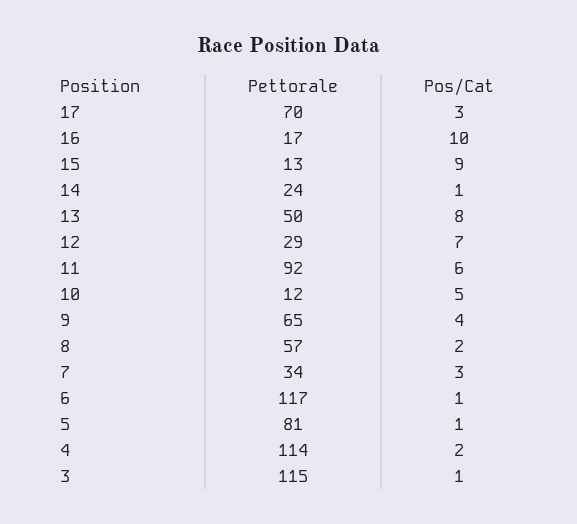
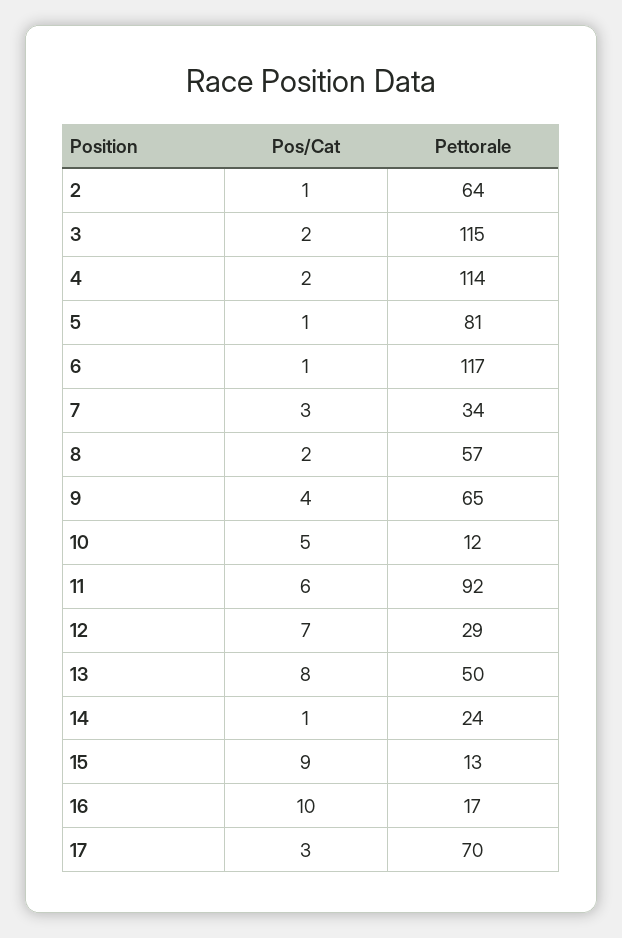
  {
    "Pettorale": {
      "17": 70,
      "16": 17,
      "15": 13,
      "14": 24,
      "13": 50,
      "12": 29,
      "11": 92,
      "10": 12,
      "9": 65,
      "8": 57,
      "7": 34,
      "6": 117,
      "5": 81,
      "4": 114,
-     "3": 115
+     "3": 115,
+     "2": 64
    },
    "Pos/Cat": {
      "17": 3,
      "16": 10,
      "15": 9,
      "14": 1,
      "13": 8,
      "12": 7,
      "11": 6,
      "10": 5,
      "9": 4,
      "8": 2,
      "7": 3,
      "6": 1,
      "5": 1,
      "4": 2,
-     "3": 1
+     "3": 2,
+     "2": 1
    }
  }

